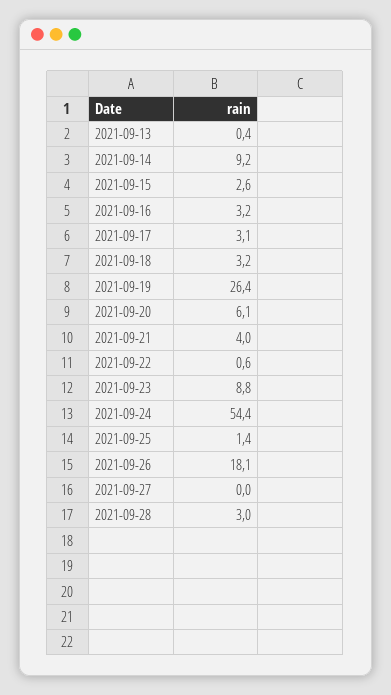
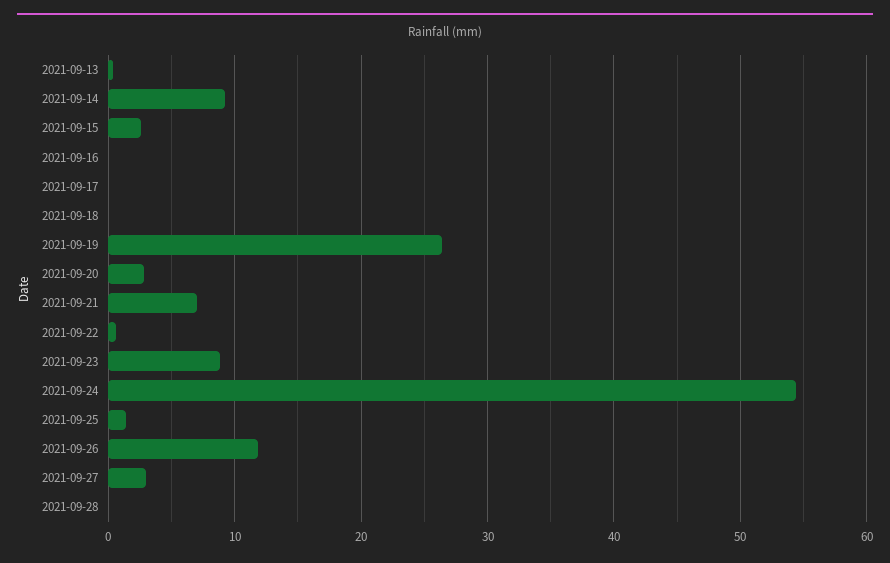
  {
    "2021-09-13": 0.4,
    "2021-09-14": 9.2,
    "2021-09-15": 2.6,
-   "2021-09-16": 3.2,
+   "2021-09-16": 0,
-   "2021-09-17": 3.1,
+   "2021-09-17": 0,
-   "2021-09-18": 3.2,
+   "2021-09-18": 0,
    "2021-09-19": 26.4,
-   "2021-09-20": 6.1,
+   "2021-09-20": 3,
-   "2021-09-21": 4,
+   "2021-09-21": 7,
    "2021-09-22": 0.6,
    "2021-09-23": 8.8,
    "2021-09-24": 54.4,
    "2021-09-25": 1.4,
-   "2021-09-26": 18.1,
+   "2021-09-26": 12,
-   "2021-09-27": 0,
+   "2021-09-27": 3,
-   "2021-09-28": 3
+   "2021-09-28": 0
  }

